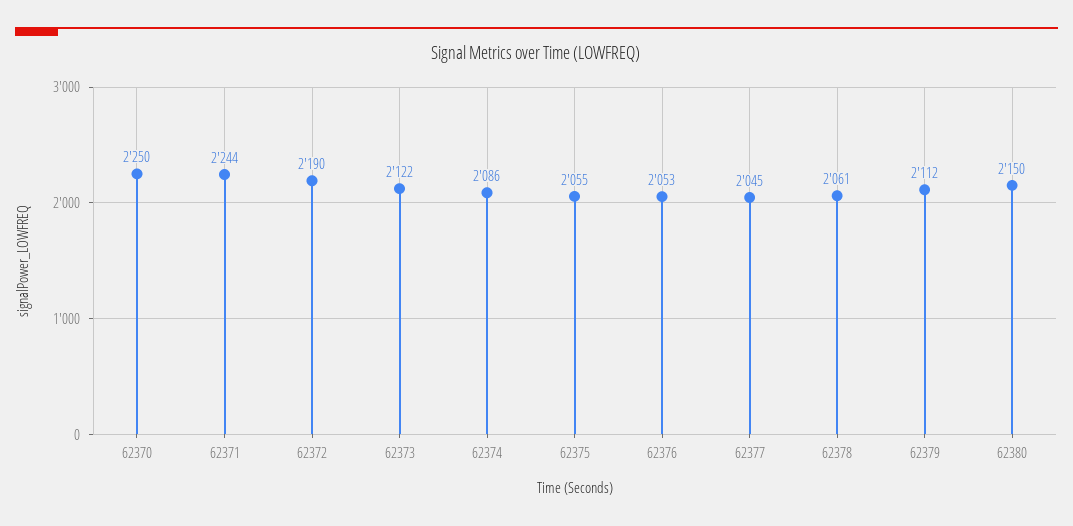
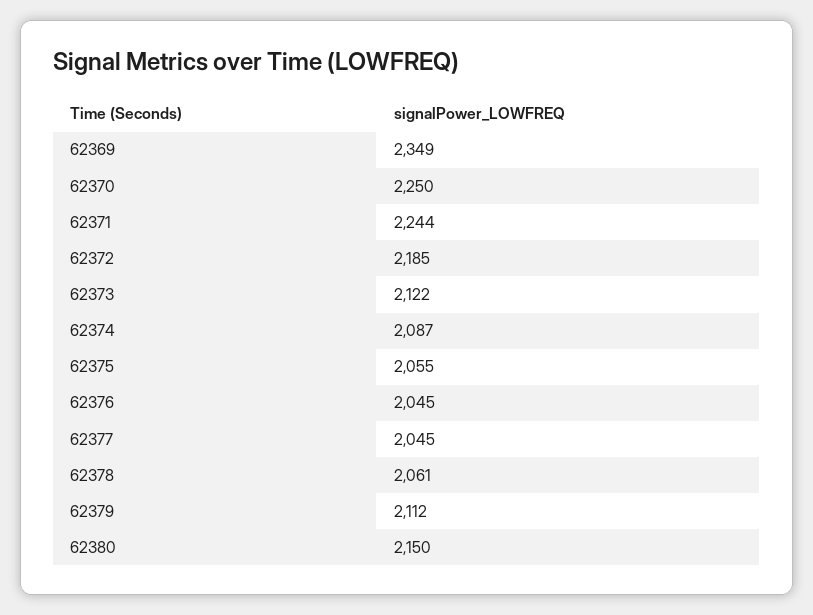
  {
    "62370": 2250,
    "62371": 2244,
-   "62372": 2190,
+   "62372": 2185,
    "62373": 2122,
-   "62374": 2086,
+   "62374": 2087,
    "62375": 2055,
-   "62376": 2053,
+   "62376": 2045,
    "62377": 2045,
    "62378": 2061,
    "62379": 2112,
-   "62380": 2150
+   "62380": 2150,
+   "62369": 2349
  }

